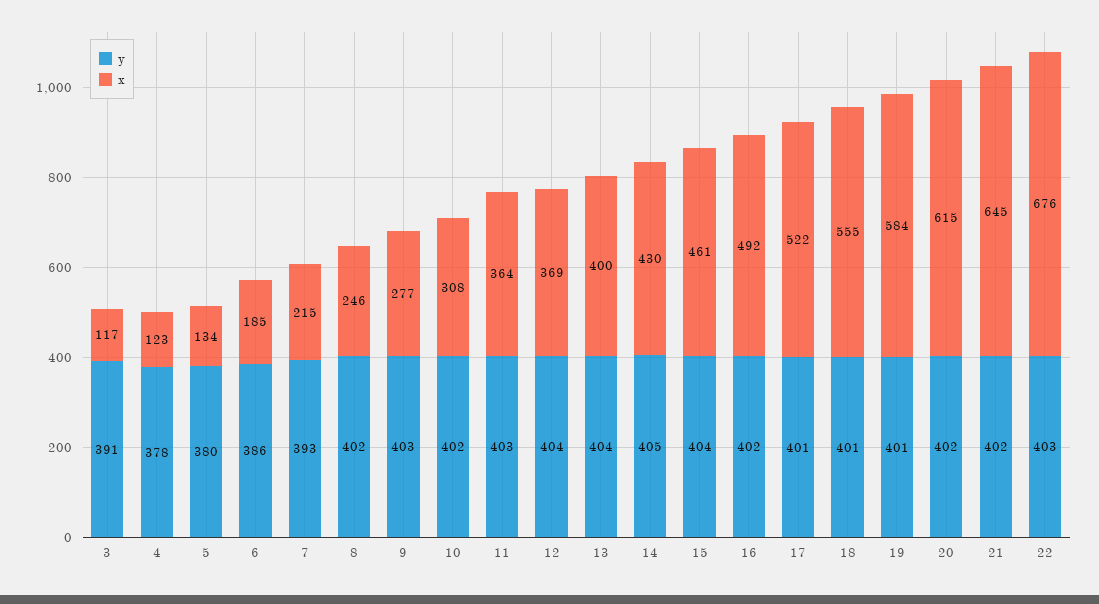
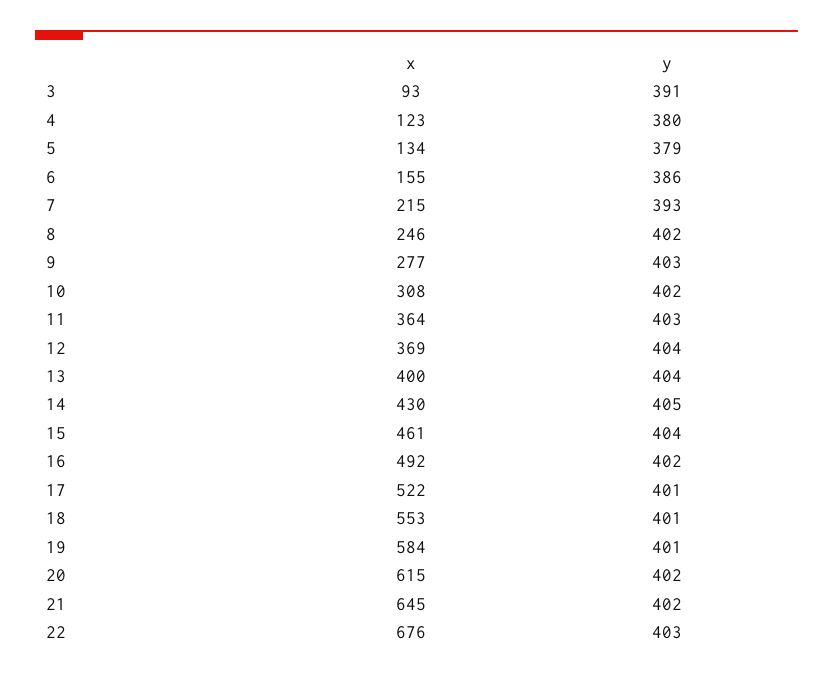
  {
    "y": {
      "3": 391,
-     "4": 378,
+     "4": 380,
-     "5": 380,
+     "5": 379,
      "6": 386,
      "7": 393,
      "8": 402,
      "9": 403,
      "10": 402,
      "11": 403,
      "12": 404,
      "13": 404,
      "14": 405,
      "15": 404,
      "16": 402,
      "17": 401,
      "18": 401,
      "19": 401,
      "20": 402,
      "21": 402,
      "22": 403
    },
    "x": {
-     "3": 117,
+     "3": 93,
      "4": 123,
      "5": 134,
-     "6": 185,
+     "6": 155,
      "7": 215,
      "8": 246,
      "9": 277,
      "10": 308,
      "11": 364,
      "12": 369,
      "13": 400,
      "14": 430,
      "15": 461,
      "16": 492,
      "17": 522,
-     "18": 555,
+     "18": 553,
      "19": 584,
      "20": 615,
      "21": 645,
      "22": 676
    }
  }

